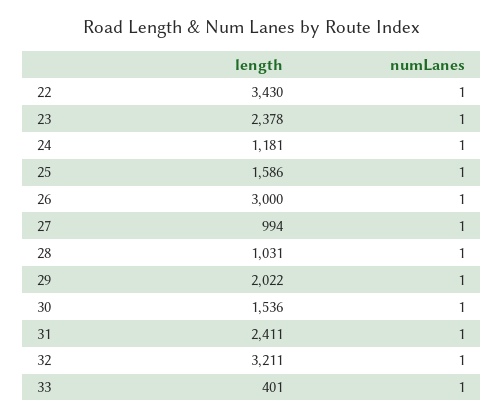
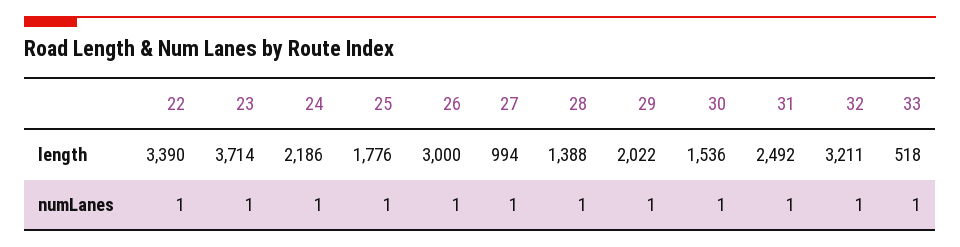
  {
    "length": {
-     "22": 3430,
+     "22": 3390,
-     "23": 2378,
+     "23": 3714,
-     "24": 1181,
+     "24": 2186,
-     "25": 1586,
+     "25": 1776,
      "26": 3000,
      "27": 994,
-     "28": 1031,
+     "28": 1388,
      "29": 2022,
      "30": 1536,
-     "31": 2411,
+     "31": 2492,
      "32": 3211,
-     "33": 401
+     "33": 518
    },
    "numLanes": {
      "22": 1,
      "23": 1,
      "24": 1,
      "25": 1,
      "26": 1,
      "27": 1,
      "28": 1,
      "29": 1,
      "30": 1,
      "31": 1,
      "32": 1,
      "33": 1
    }
  }

